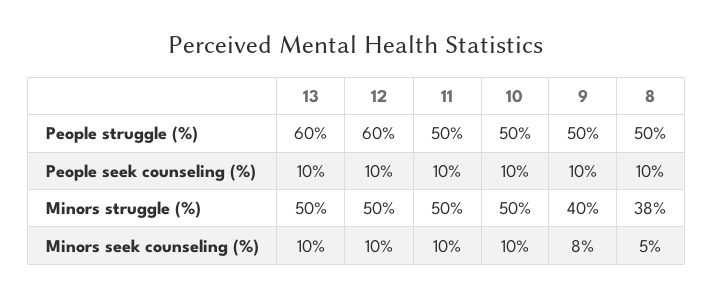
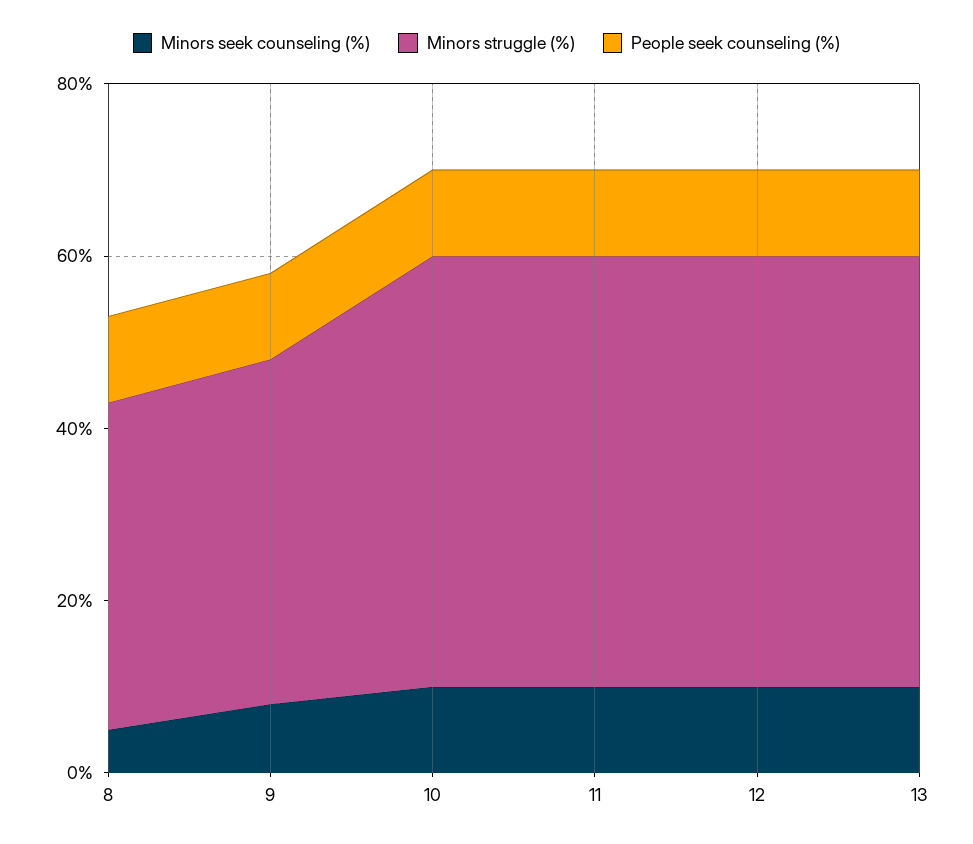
  {
-   "People struggle (%)": {
-     "13": 60,
-     "12": 60,
-     "11": 50,
-     "10": 50,
-     "9": 50,
-     "8": 50
-   },
    "People seek counseling (%)": {
      "13": 10,
      "12": 10,
      "11": 10,
      "10": 10,
      "9": 10,
      "8": 10
    },
    "Minors struggle (%)": {
      "13": 50,
      "12": 50,
      "11": 50,
      "10": 50,
      "9": 40,
      "8": 38
    },
    "Minors seek counseling (%)": {
      "13": 10,
      "12": 10,
      "11": 10,
      "10": 10,
      "9": 8,
      "8": 5
    }
  }

